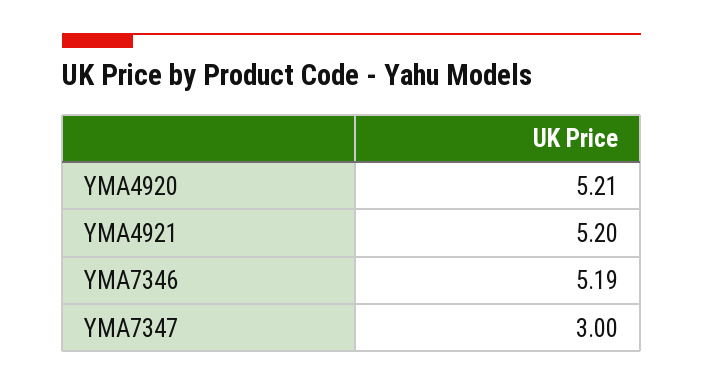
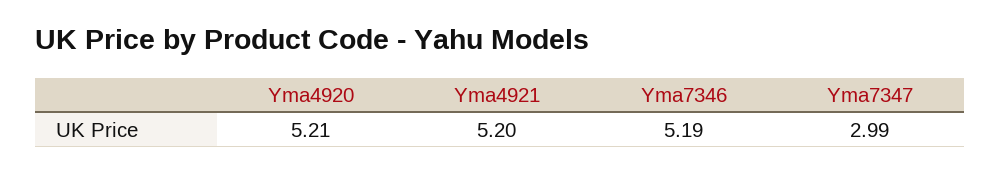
  {
    "YMA4920": 5.21,
    "YMA4921": 5.2,
    "YMA7346": 5.19,
-   "YMA7347": 3
+   "YMA7347": 2.99
  }

